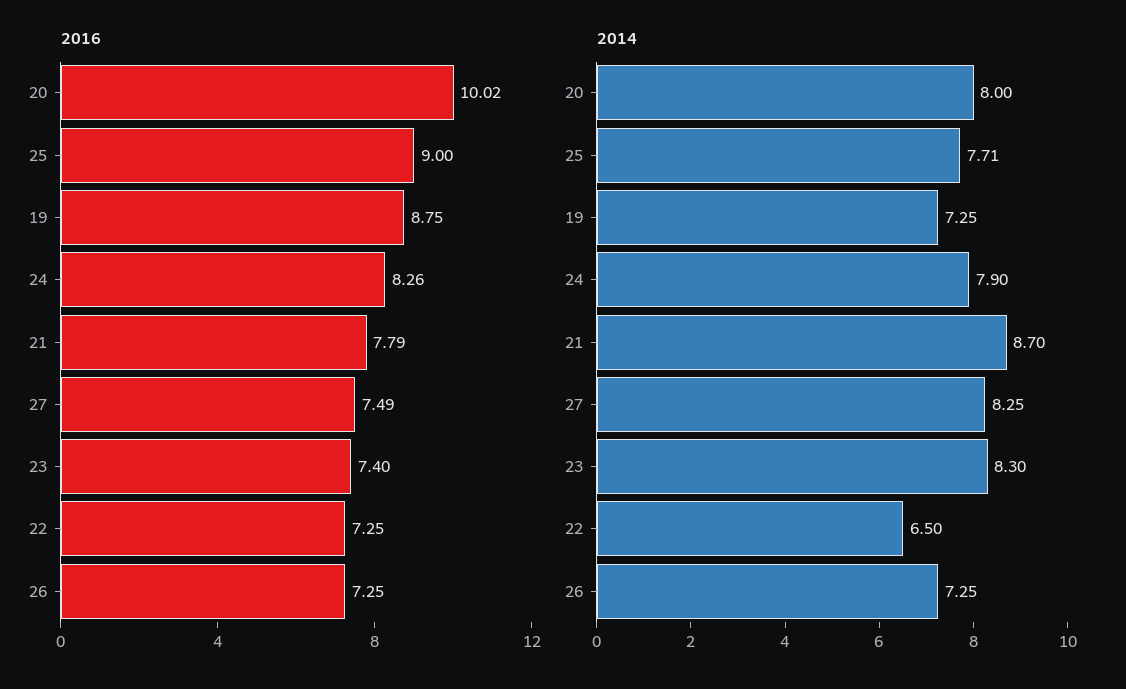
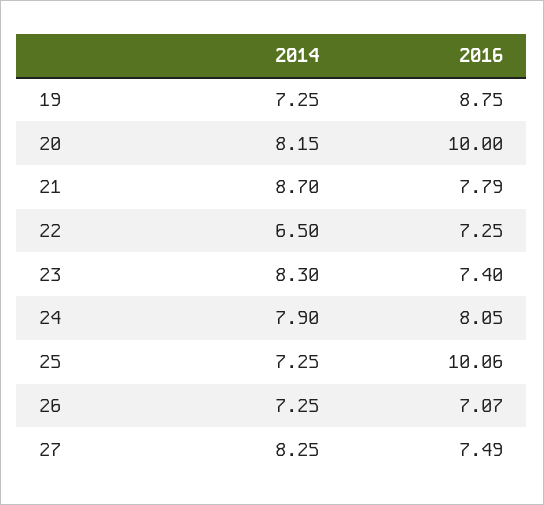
  {
    "2016": {
-     "20": 10.02,
+     "20": 10,
-     "25": 9,
+     "25": 10.06,
      "19": 8.75,
-     "24": 8.26,
+     "24": 8.05,
      "21": 7.79,
      "27": 7.49,
      "23": 7.4,
      "22": 7.25,
-     "26": 7.25
+     "26": 7.07
    },
    "2014": {
-     "20": 8,
+     "20": 8.15,
-     "25": 7.71,
+     "25": 7.25,
      "19": 7.25,
      "24": 7.9,
      "21": 8.7,
      "27": 8.25,
      "23": 8.3,
      "22": 6.5,
      "26": 7.25
    }
  }

